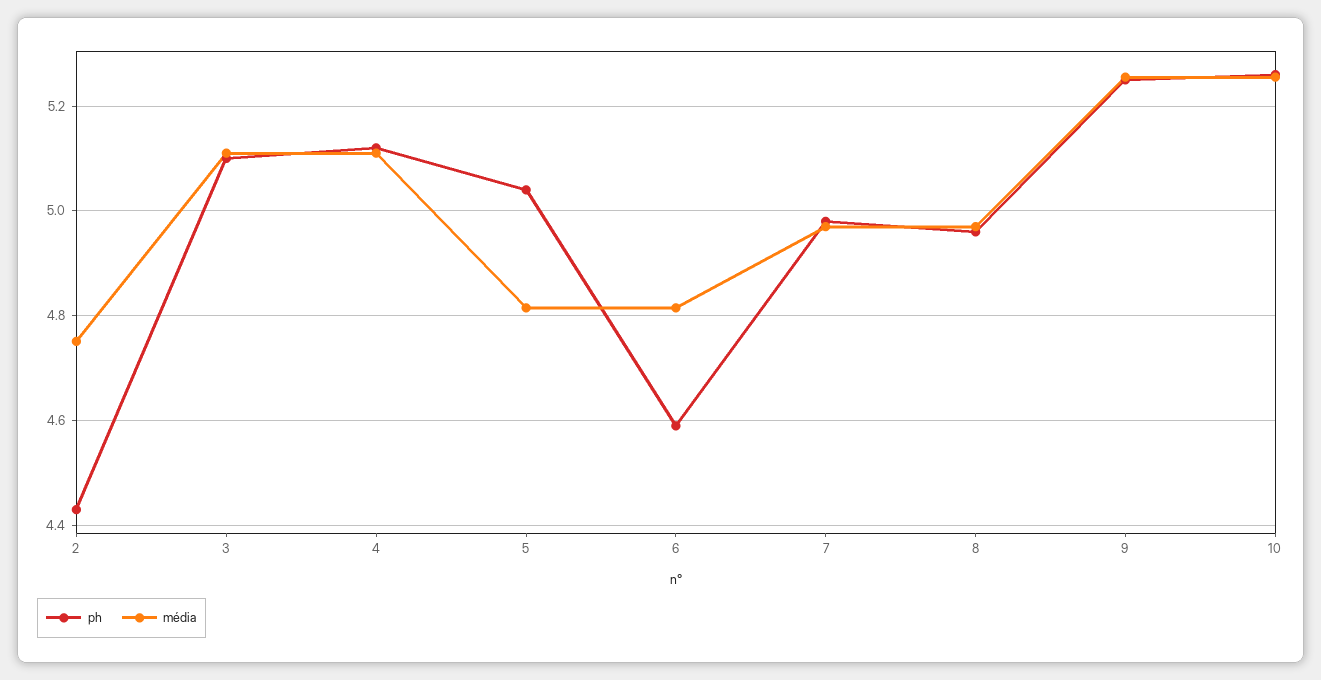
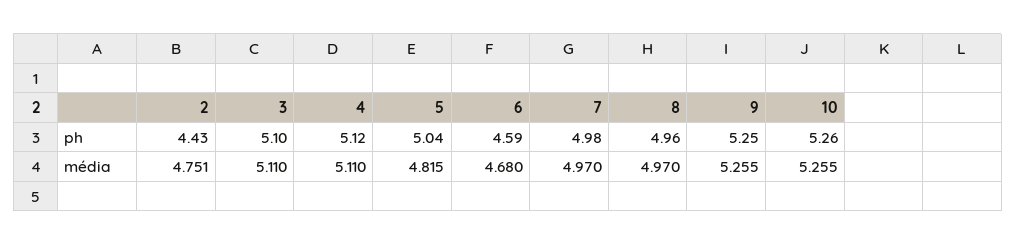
  {
    "ph": {
      "2": 4.43,
      "3": 5.1,
      "4": 5.12,
      "5": 5.04,
      "6": 4.59,
      "7": 4.98,
      "8": 4.96,
      "9": 5.25,
      "10": 5.26
    },
    "média": {
      "2": 4.751,
      "3": 5.11,
      "4": 5.11,
      "5": 4.815,
-     "6": 4.82,
+     "6": 4.68,
      "7": 4.97,
      "8": 4.97,
      "9": 5.255,
      "10": 5.255
    }
  }

